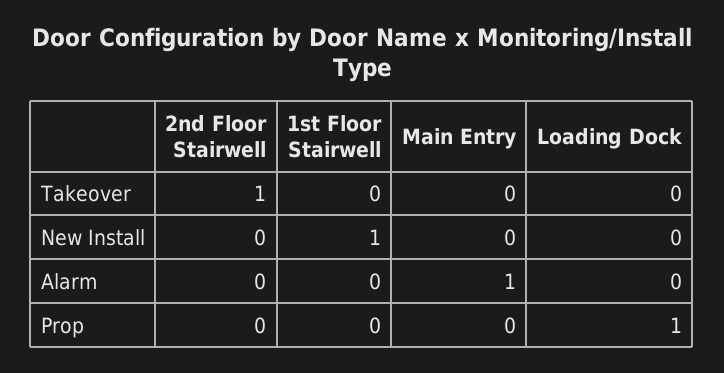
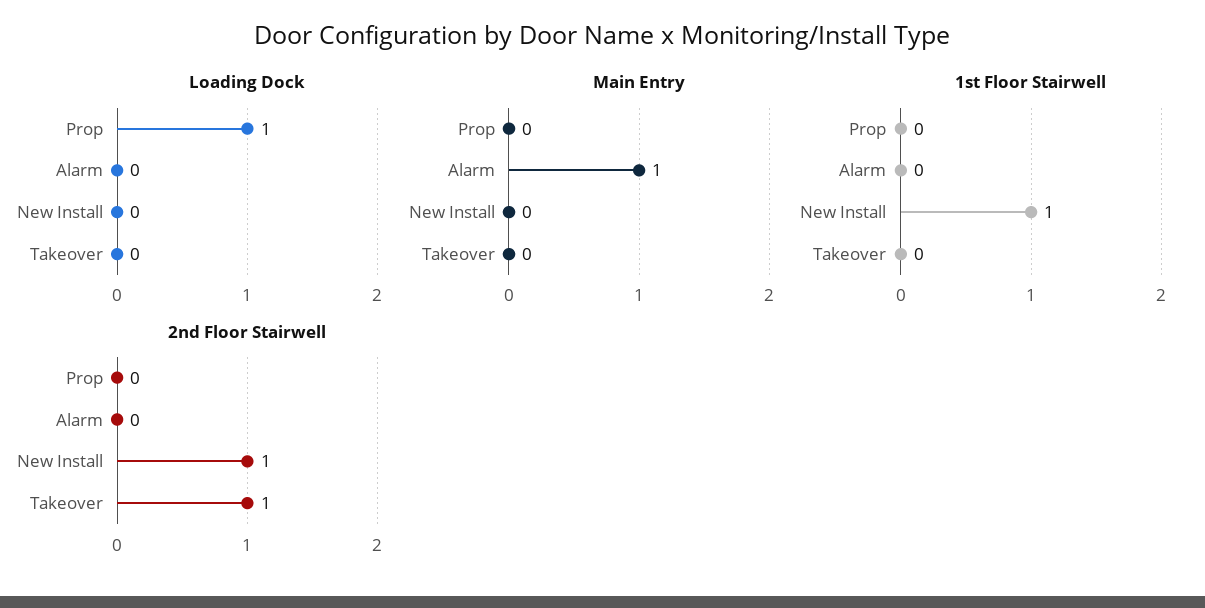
  {
    "2nd Floor Stairwell": {
      "Takeover": 1,
-     "New Install": 0,
+     "New Install": 1,
      "Alarm": 0,
      "Prop": 0
    },
    "1st Floor Stairwell": {
      "Takeover": 0,
      "New Install": 1,
      "Alarm": 0,
      "Prop": 0
    },
    "Main Entry": {
      "Takeover": 0,
      "New Install": 0,
      "Alarm": 1,
      "Prop": 0
    },
    "Loading Dock": {
      "Takeover": 0,
      "New Install": 0,
      "Alarm": 0,
      "Prop": 1
    }
  }

